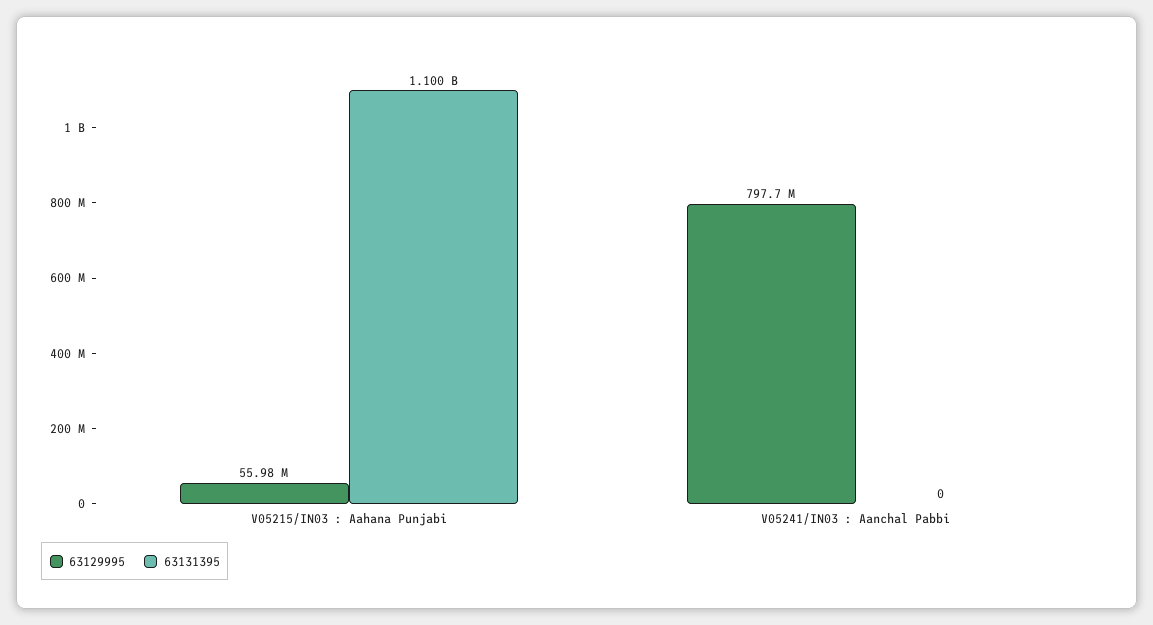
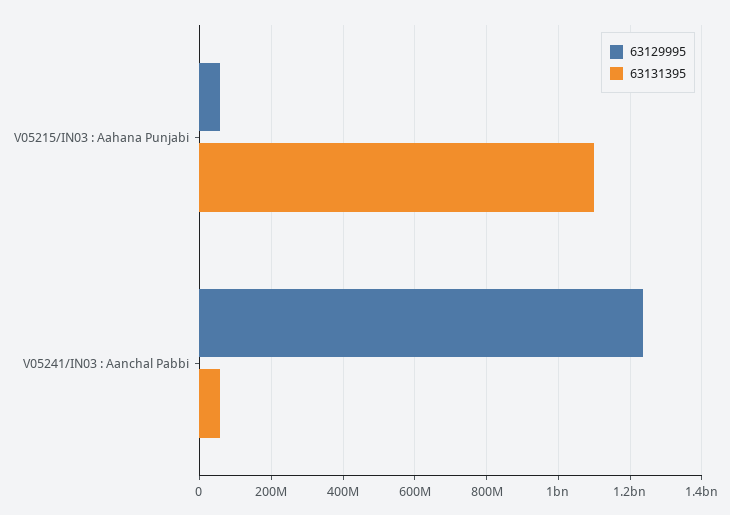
  {
    "63129995": {
      "V05215/IN03 : Aahana Punjabi": 55980000,
-     "V05241/IN03 : Aanchal Pabbi": 797700000
+     "V05241/IN03 : Aanchal Pabbi": 1240000000
    },
    "63131395": {
      "V05215/IN03 : Aahana Punjabi": 1100000000,
-     "V05241/IN03 : Aanchal Pabbi": 0
+     "V05241/IN03 : Aanchal Pabbi": 60000000
    }
  }

